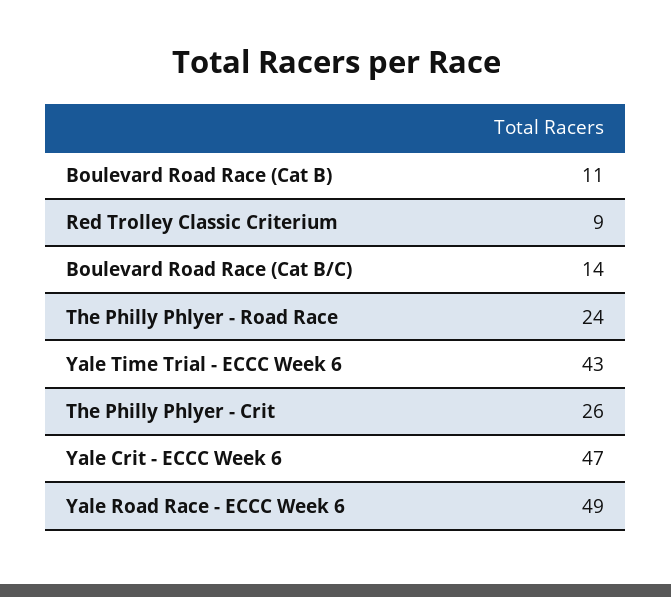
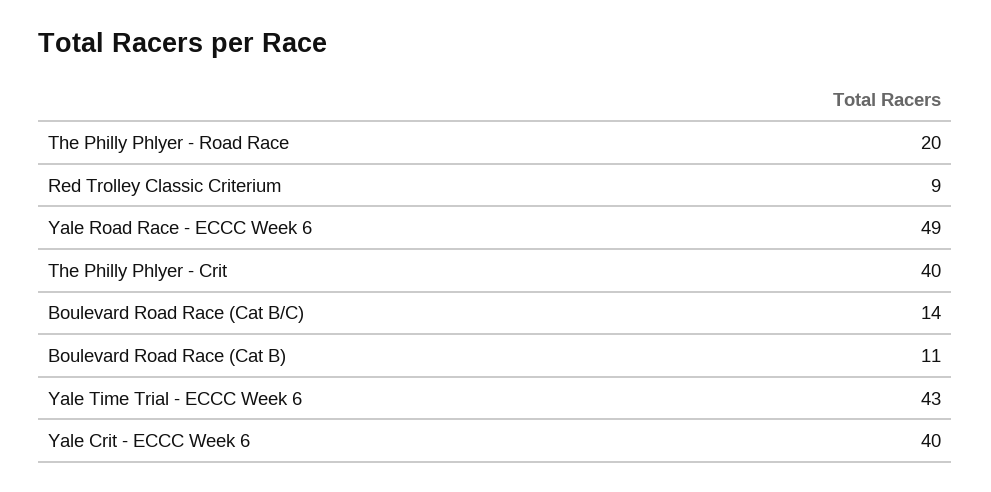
  {
    "Boulevard Road Race (Cat B)": 11,
    "Red Trolley Classic Criterium": 9,
    "Boulevard Road Race (Cat B/C)": 14,
-   "The Philly Phlyer - Road Race": 24,
+   "The Philly Phlyer - Road Race": 20,
    "Yale Time Trial - ECCC Week 6": 43,
-   "The Philly Phlyer - Crit": 26,
+   "The Philly Phlyer - Crit": 40,
-   "Yale Crit - ECCC Week 6": 47,
+   "Yale Crit - ECCC Week 6": 40,
    "Yale Road Race - ECCC Week 6": 49
  }

